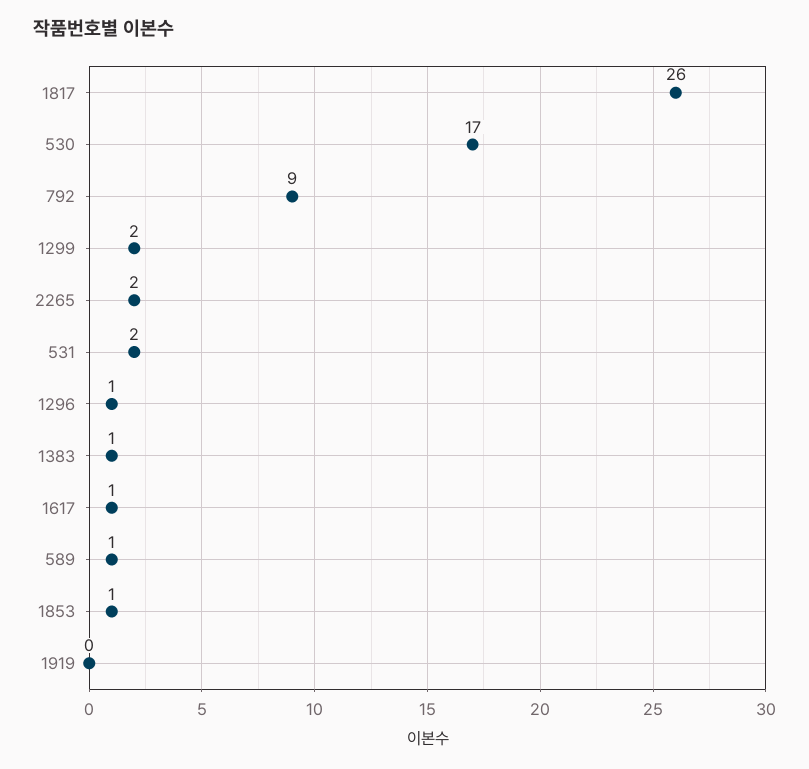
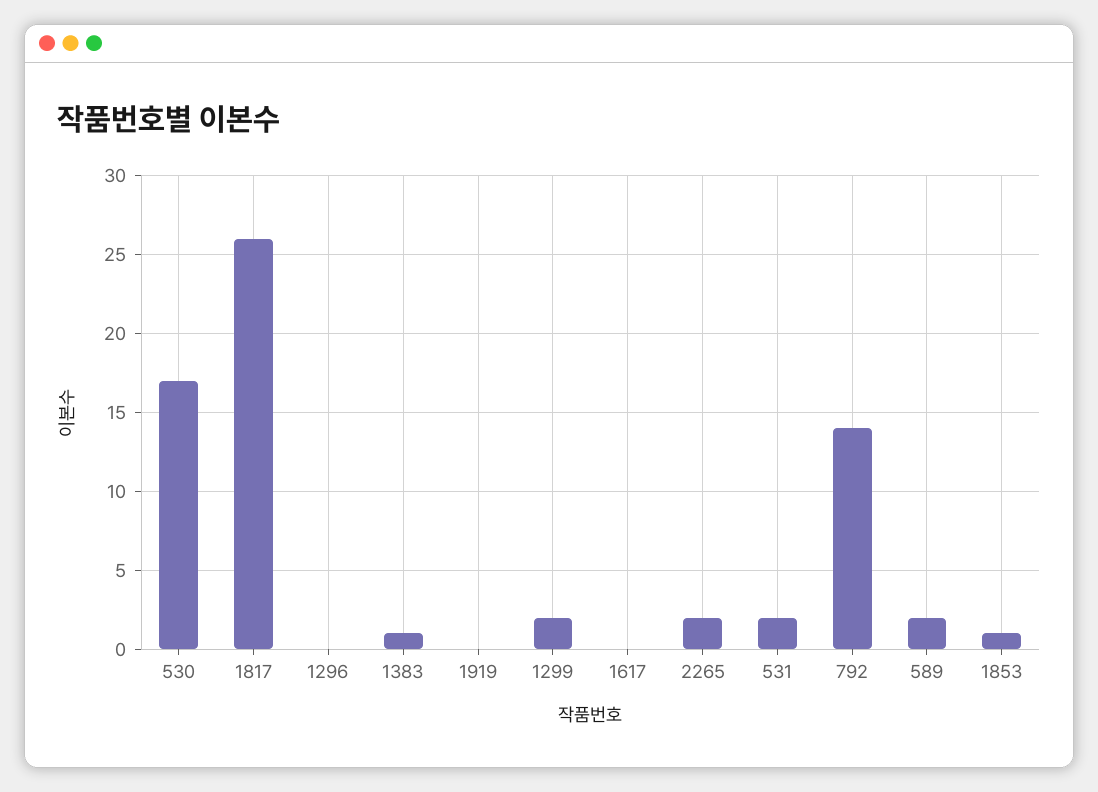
  {
    "1817": 26,
    "530": 17,
-   "792": 9,
+   "792": 14,
    "1299": 2,
    "2265": 2,
    "531": 2,
-   "1296": 1,
+   "1296": 0,
    "1383": 1,
-   "1617": 1,
+   "1617": 0,
-   "589": 1,
+   "589": 2,
    "1853": 1,
    "1919": 0
  }

